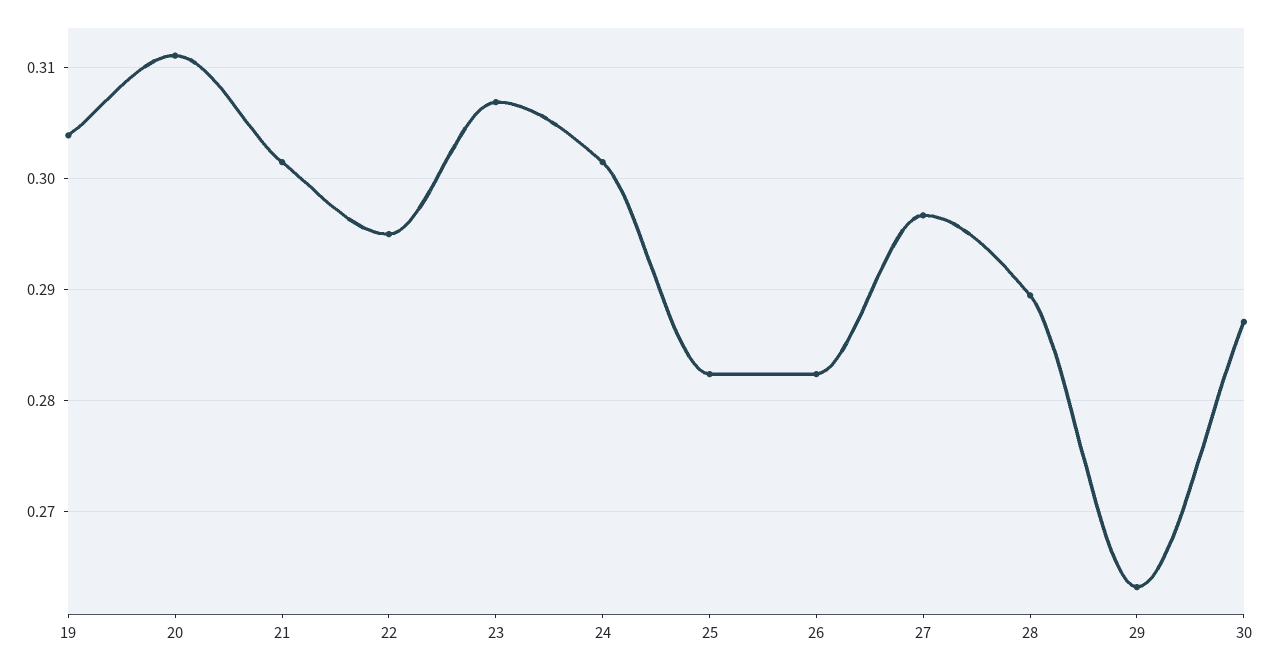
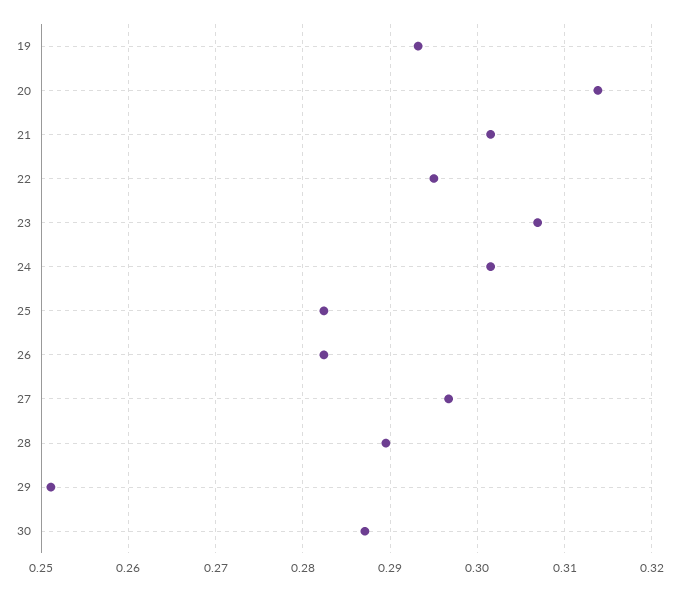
  {
-   "19": 0.304,
+   "19": 0.293,
-   "20": 0.311,
+   "20": 0.314,
    "21": 0.302,
    "22": 0.295,
    "23": 0.307,
    "24": 0.302,
    "25": 0.282,
    "26": 0.282,
    "27": 0.297,
    "28": 0.29,
-   "29": 0.263,
+   "29": 0.251,
    "30": 0.287
  }

